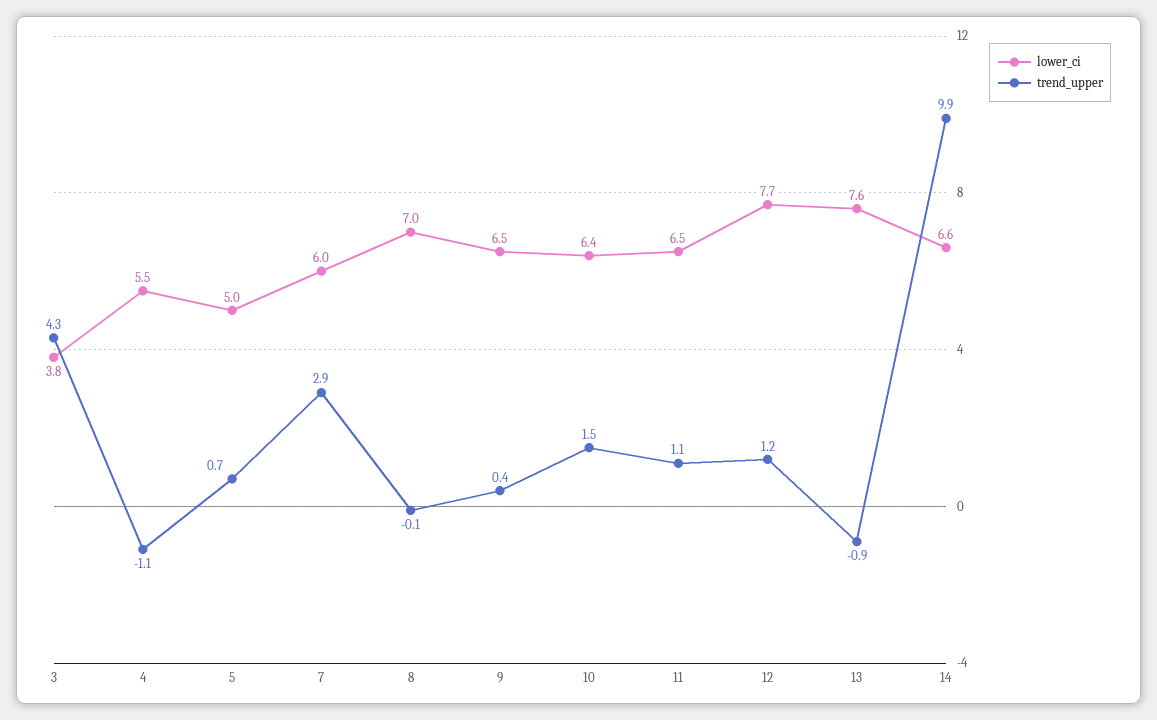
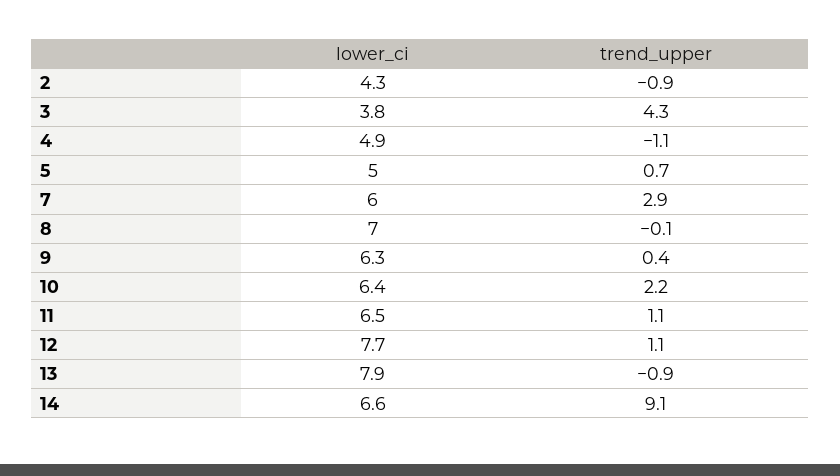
  {
    "lower_ci": {
      "3": 3.8,
-     "4": 5.5,
+     "4": 4.9,
      "5": 5,
      "7": 6,
      "8": 7,
-     "9": 6.5,
+     "9": 6.3,
      "10": 6.4,
      "11": 6.5,
      "12": 7.7,
-     "13": 7.6,
+     "13": 7.9,
-     "14": 6.6
+     "14": 6.6,
+     "2": 4.3
    },
    "trend_upper": {
      "3": 4.3,
      "4": -1.1,
      "5": 0.7,
      "7": 2.9,
      "8": -0.1,
      "9": 0.4,
-     "10": 1.5,
+     "10": 2.2,
      "11": 1.1,
-     "12": 1.2,
+     "12": 1.1,
      "13": -0.9,
-     "14": 9.9
+     "14": 9.1,
+     "2": -0.9
    }
  }

